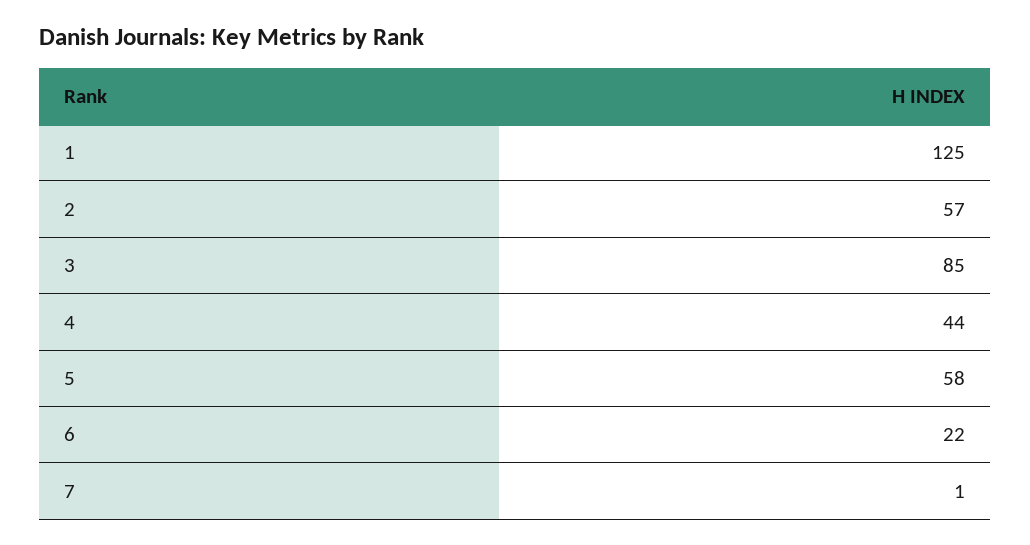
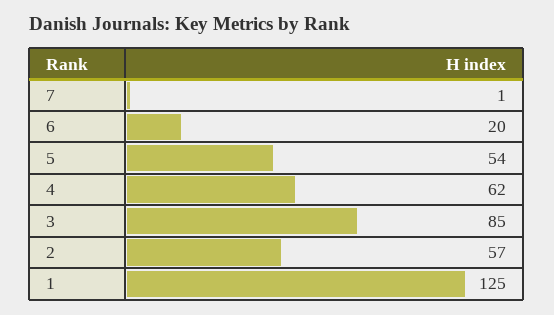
  {
    "1": 125,
    "2": 57,
    "3": 85,
-   "4": 44,
+   "4": 62,
-   "5": 58,
+   "5": 54,
-   "6": 22,
+   "6": 20,
    "7": 1
  }

